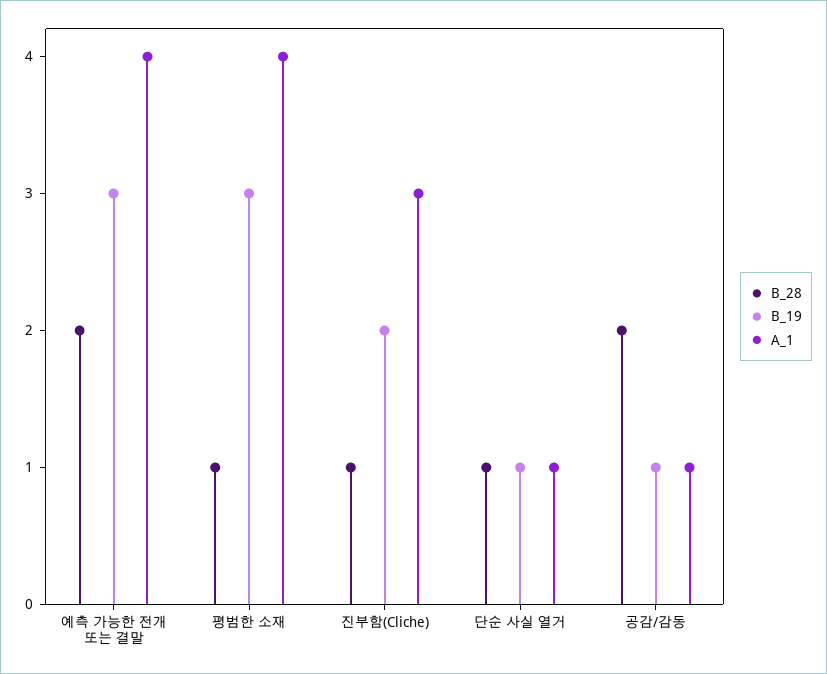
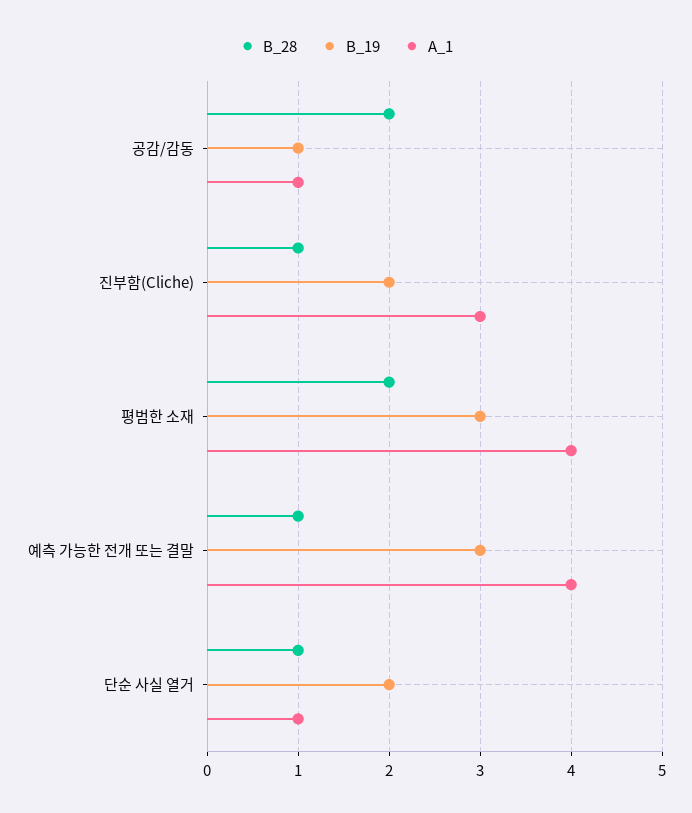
  {
    "B_28": {
-     "예측 가능한 전개 또는 결말": 2,
+     "예측 가능한 전개 또는 결말": 1,
-     "평범한 소재": 1,
+     "평범한 소재": 2,
      "진부함(Cliche)": 1,
      "단순 사실 열거": 1,
      "공감/감동": 2
    },
    "B_19": {
      "예측 가능한 전개 또는 결말": 3,
      "평범한 소재": 3,
      "진부함(Cliche)": 2,
-     "단순 사실 열거": 1,
+     "단순 사실 열거": 2,
      "공감/감동": 1
    },
    "A_1": {
      "예측 가능한 전개 또는 결말": 4,
      "평범한 소재": 4,
      "진부함(Cliche)": 3,
      "단순 사실 열거": 1,
      "공감/감동": 1
    }
  }

